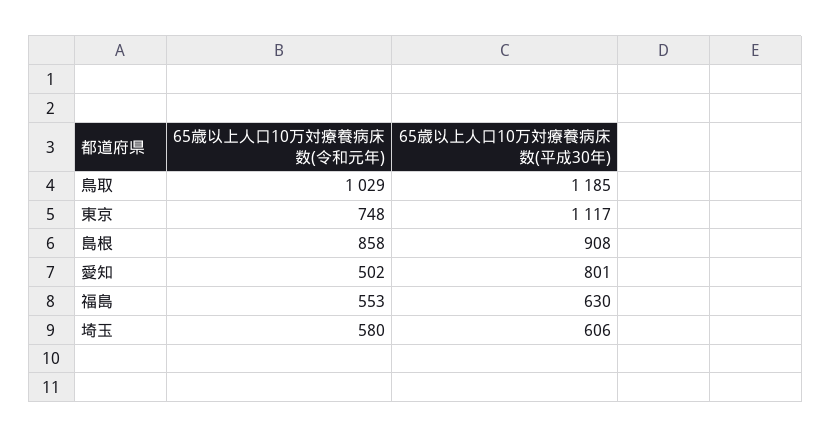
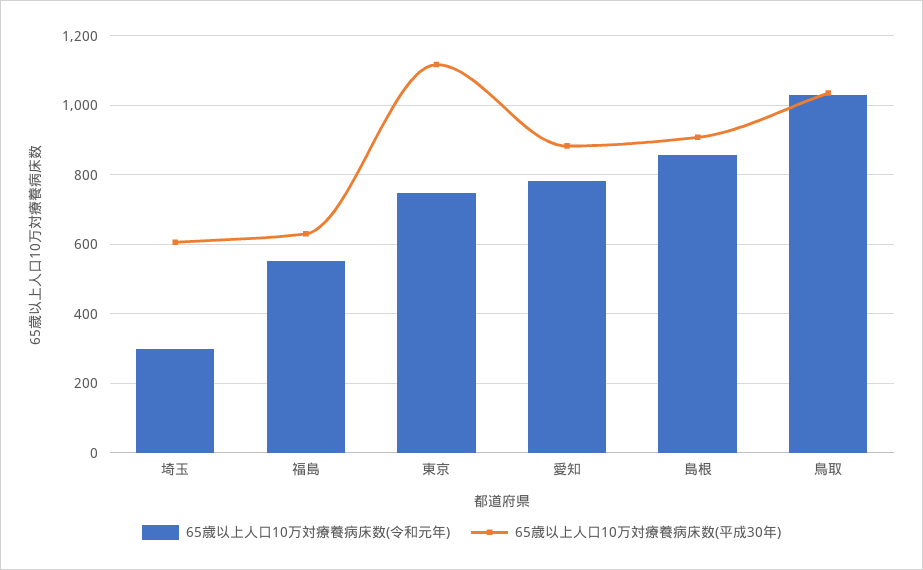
  {
    "65歳以上人口10万対療養病床数(令和元年)": {
      "鳥取": 1029,
      "東京": 748,
      "島根": 858,
-     "愛知": 502,
+     "愛知": 780,
      "福島": 553,
-     "埼玉": 580
+     "埼玉": 300
    },
    "65歳以上人口10万対療養病床数(平成30年)": {
-     "鳥取": 1185,
+     "鳥取": 1040,
      "東京": 1117,
      "島根": 908,
-     "愛知": 801,
+     "愛知": 880,
      "福島": 630,
      "埼玉": 606
    }
  }

